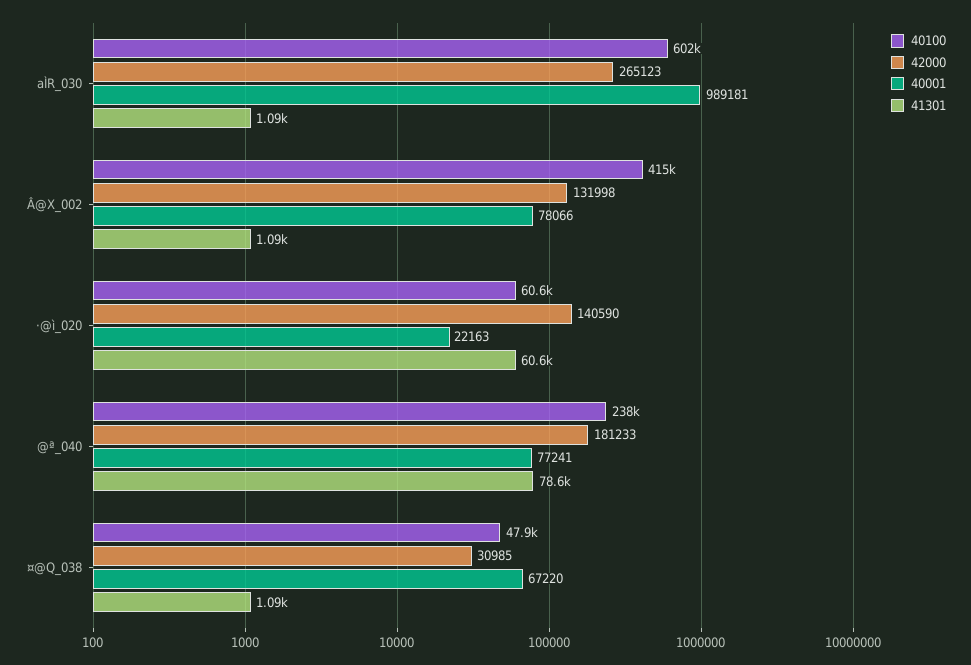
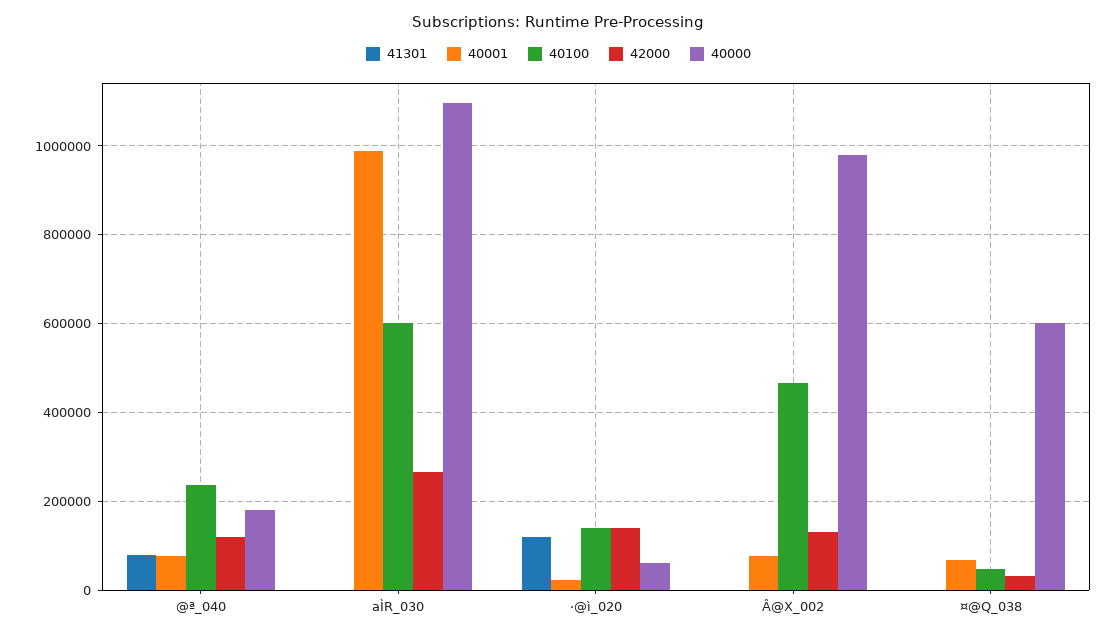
  {
    "40100": {
      "aÌR_030": 602000,
-     "Â@X_002": 415000,
+     "Â@X_002": 460000,
-     "·@ì_020": 60600,
+     "·@ì_020": 140000,
      "@ª_040": 238000,
      "¤@Q_038": 47900
    },
    "42000": {
      "aÌR_030": 265123,
      "Â@X_002": 131998,
      "·@ì_020": 140590,
-     "@ª_040": 181233,
+     "@ª_040": 120000,
      "¤@Q_038": 30985
    },
    "40001": {
      "aÌR_030": 989181,
      "Â@X_002": 78066,
      "·@ì_020": 22163,
      "@ª_040": 77241,
      "¤@Q_038": 67220
    },
    "41301": {
      "aÌR_030": 1090,
      "Â@X_002": 1090,
-     "·@ì_020": 60600,
+     "·@ì_020": 120000,
      "@ª_040": 78600,
      "¤@Q_038": 1090
-   }
+   },
+   "40000": {
+     "@ª_040": 180000,
+     "aÌR_030": 1100000,
+     "·@ì_020": 60000,
+     "Â@X_002": 980000,
+     "¤@Q_038": 600000
+   }
  }

